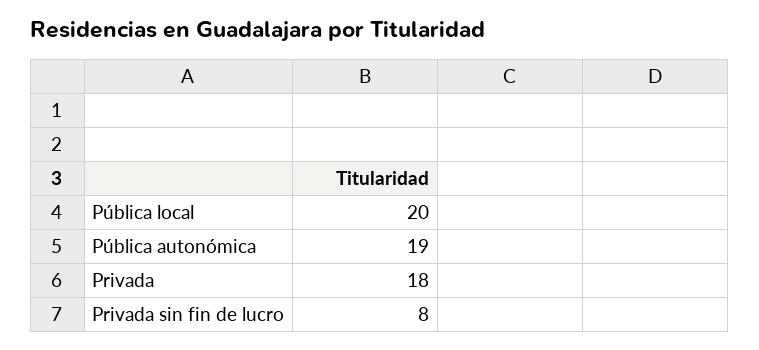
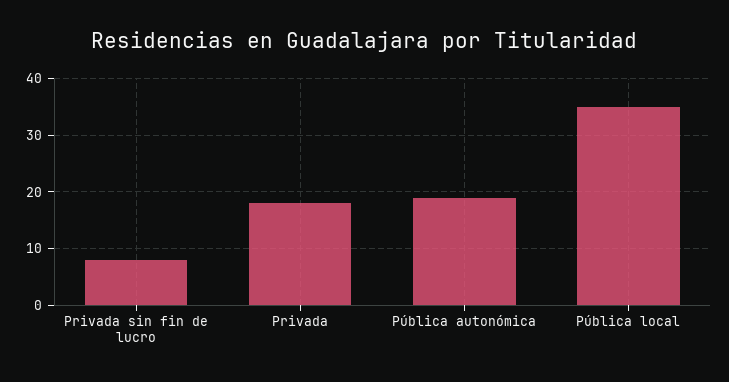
  {
-   "Pública local": 20,
+   "Pública local": 35,
    "Pública autonómica": 19,
    "Privada": 18,
    "Privada sin fin de lucro": 8
  }

